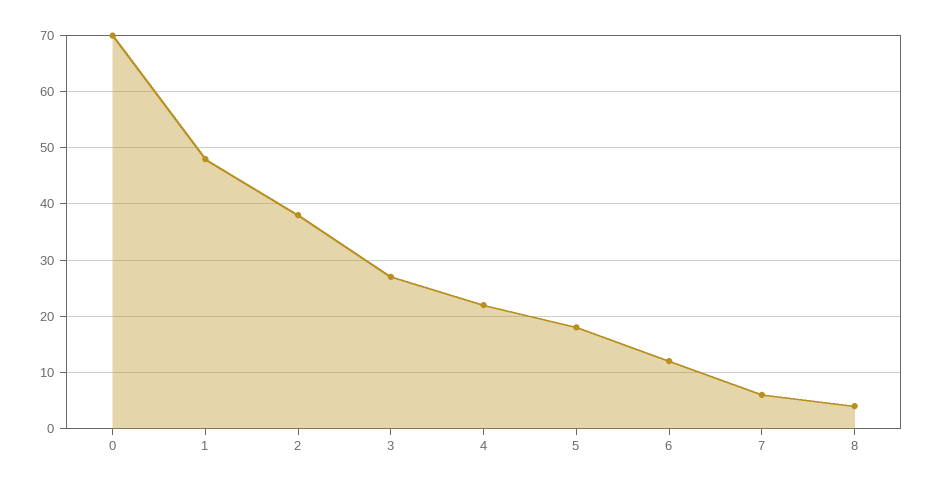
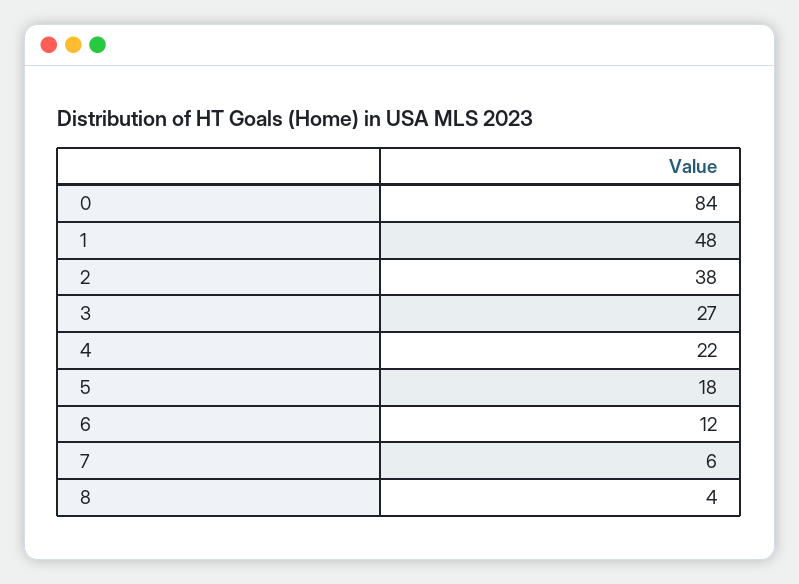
  {
-   "0": 70,
+   "0": 84,
    "1": 48,
    "2": 38,
    "3": 27,
    "4": 22,
    "5": 18,
    "6": 12,
    "7": 6,
    "8": 4
  }

